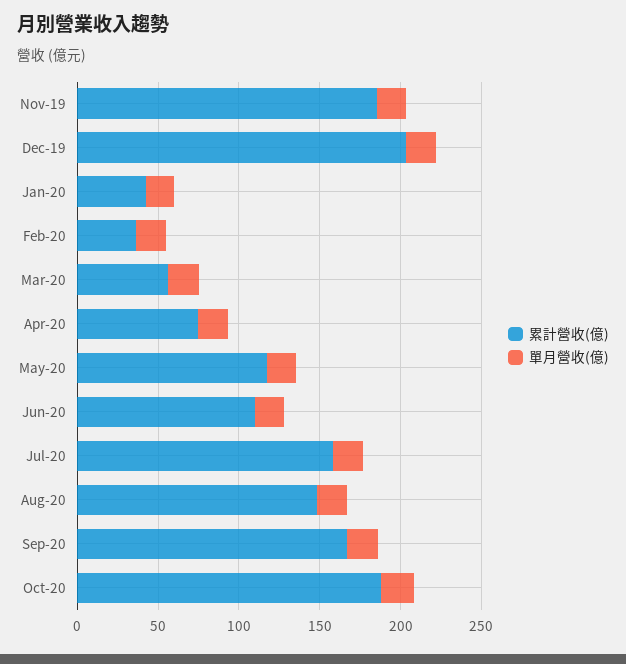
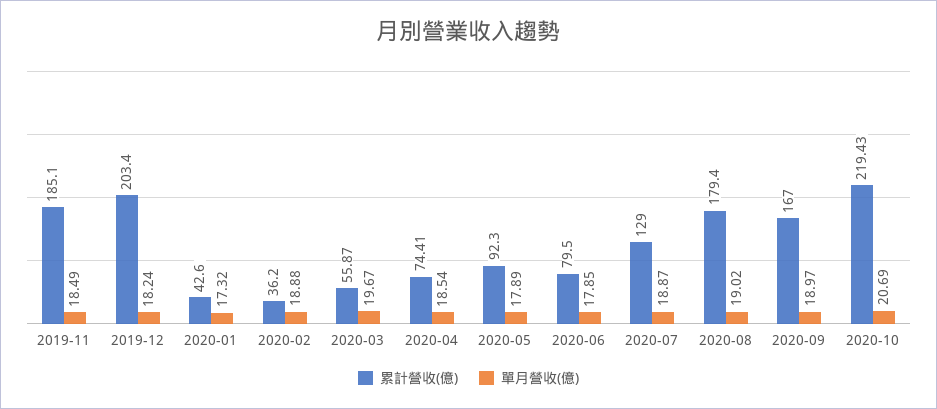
  {
    "累計營收(億)": {
      "Nov-19": 185.1,
      "Dec-19": 203.4,
      "Jan-20": 42.6,
      "Feb-20": 36.2,
      "Mar-20": 55.87,
      "Apr-20": 74.41,
-     "May-20": 120,
+     "May-20": 92.3,
-     "Jun-20": 110,
+     "Jun-20": 79.5,
-     "Jul-20": 160,
+     "Jul-20": 129,
-     "Aug-20": 150,
+     "Aug-20": 179.4,
      "Sep-20": 167,
-     "Oct-20": 190
+     "Oct-20": 219.43
    },
    "單月營收(億)": {
      "Nov-19": 18.49,
      "Dec-19": 18.24,
      "Jan-20": 17.32,
      "Feb-20": 18.88,
      "Mar-20": 19.67,
      "Apr-20": 18.54,
      "May-20": 17.89,
      "Jun-20": 17.85,
      "Jul-20": 18.87,
      "Aug-20": 19.02,
      "Sep-20": 18.97,
      "Oct-20": 20.69
    }
  }

